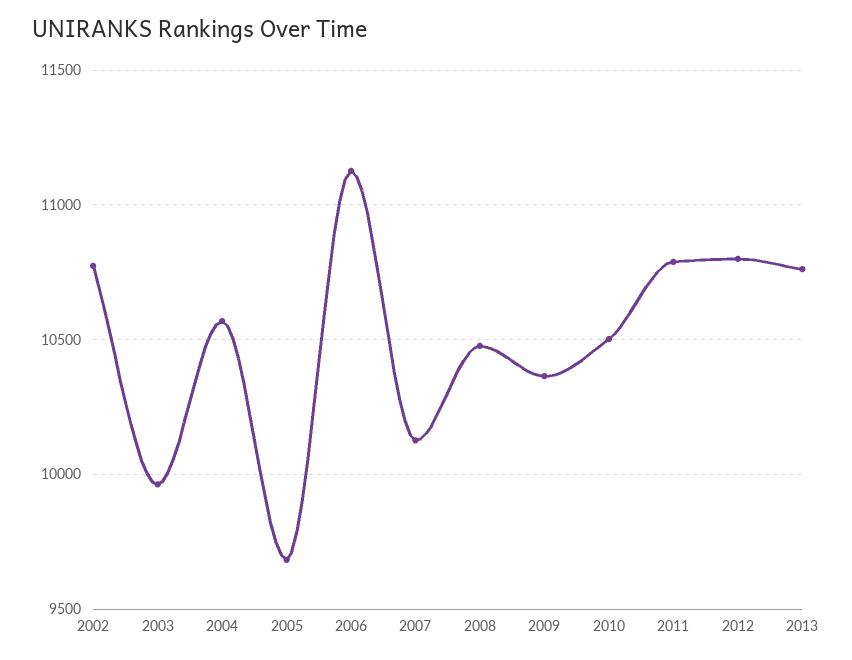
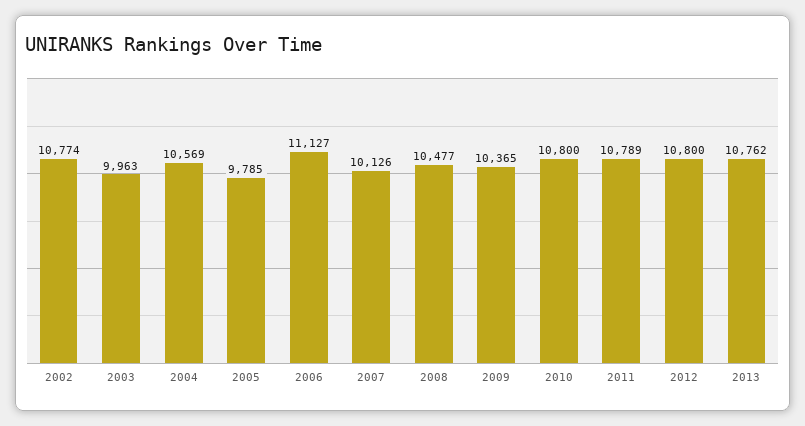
  {
    "2002": 10774,
    "2003": 9963,
    "2004": 10569,
-   "2005": 9700,
+   "2005": 9785,
    "2006": 11127,
    "2007": 10126,
    "2008": 10477,
    "2009": 10365,
-   "2010": 10500,
+   "2010": 10800,
    "2011": 10789,
    "2012": 10800,
    "2013": 10762
  }

